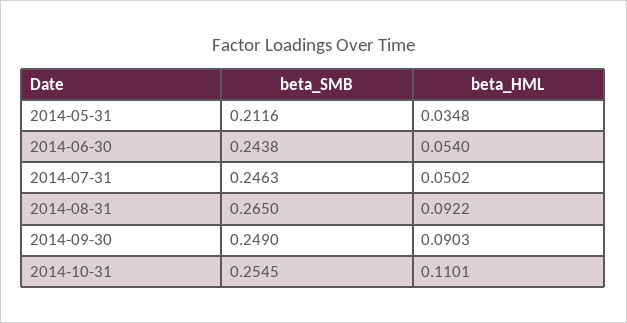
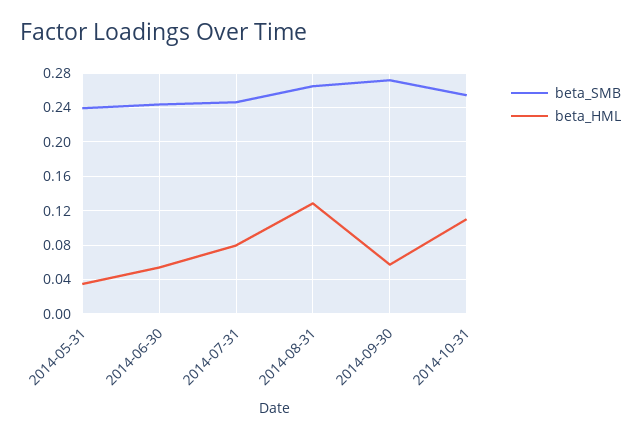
  {
    "beta_SMB": {
-     "2014-05-31": 0.2116,
+     "2014-05-31": 0.24,
      "2014-06-30": 0.2438,
      "2014-07-31": 0.2463,
      "2014-08-31": 0.265,
-     "2014-09-30": 0.249,
+     "2014-09-30": 0.27,
      "2014-10-31": 0.2545
    },
    "beta_HML": {
      "2014-05-31": 0.0348,
      "2014-06-30": 0.054,
-     "2014-07-31": 0.0502,
+     "2014-07-31": 0.08,
-     "2014-08-31": 0.0922,
+     "2014-08-31": 0.13,
-     "2014-09-30": 0.0903,
+     "2014-09-30": 0.06,
      "2014-10-31": 0.1101
    }
  }

